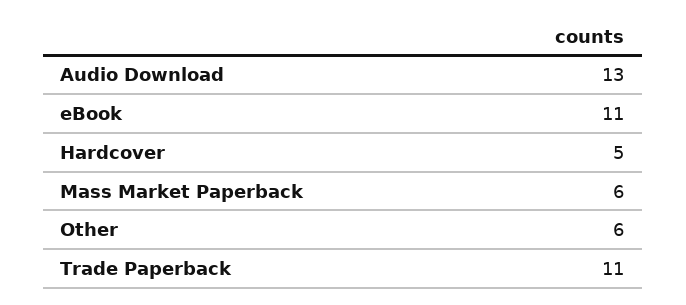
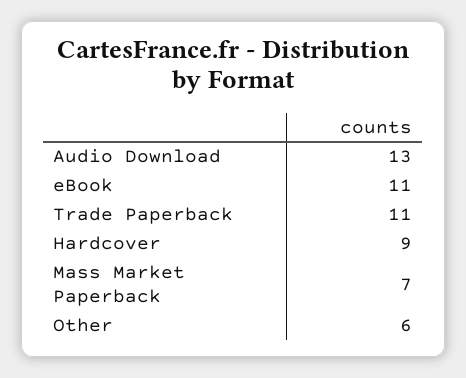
  {
    "Audio Download": 13,
    "eBook": 11,
-   "Hardcover": 5,
+   "Hardcover": 9,
-   "Mass Market Paperback": 6,
+   "Mass Market Paperback": 7,
    "Other": 6,
    "Trade Paperback": 11
  }

